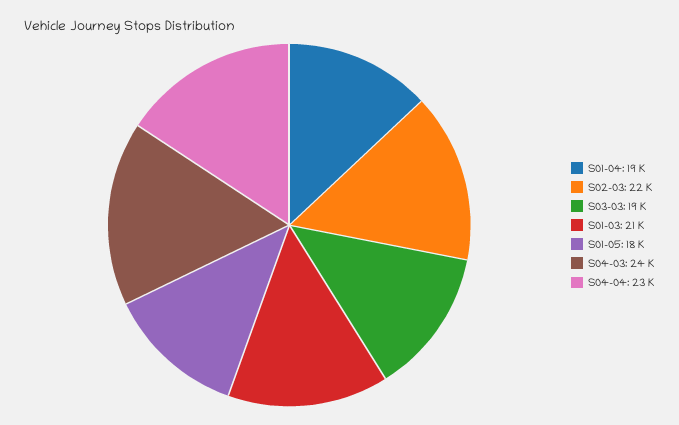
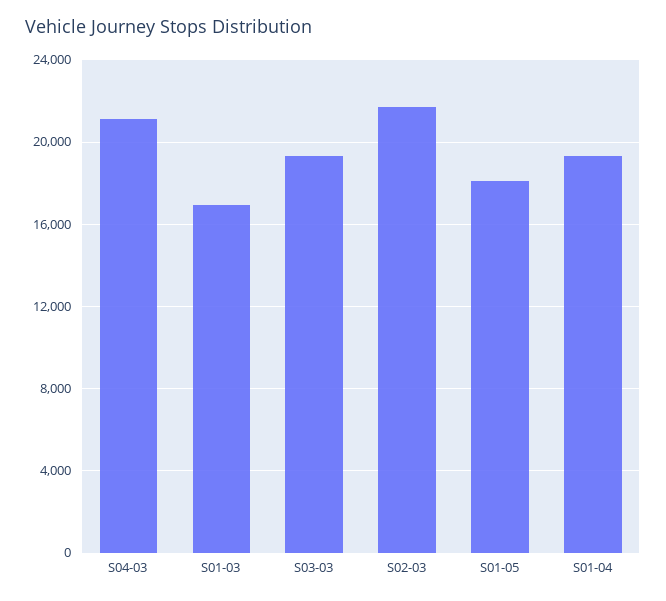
  {
    "S01-04": 19000,
    "S02-03": 22000,
    "S03-03": 19000,
-   "S01-03": 21000,
+   "S01-03": 17000,
    "S01-05": 18000,
-   "S04-03": 24000,
+   "S04-03": 21000
-   "S04-04": 23000
  }

